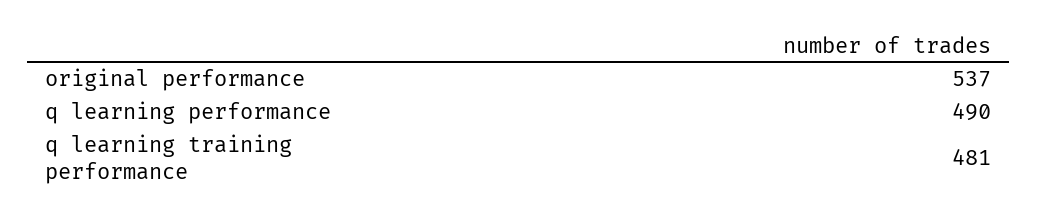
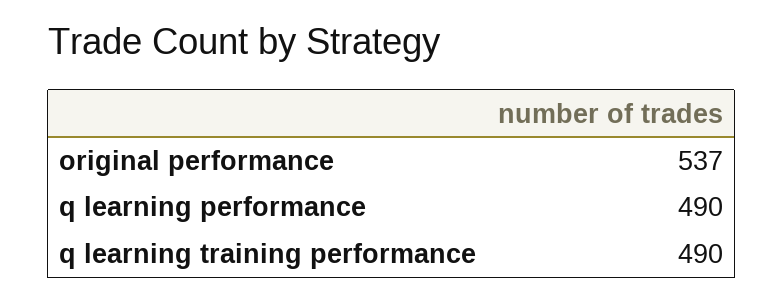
  {
    "original performance": 537,
    "q learning performance": 490,
-   "q learning training performance": 481
+   "q learning training performance": 490
  }

